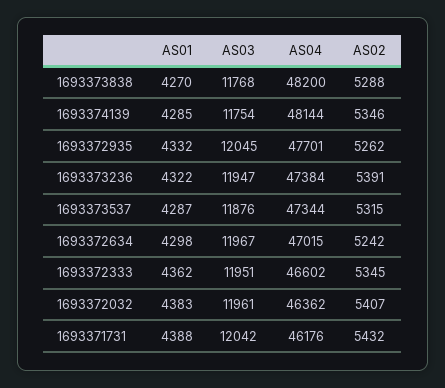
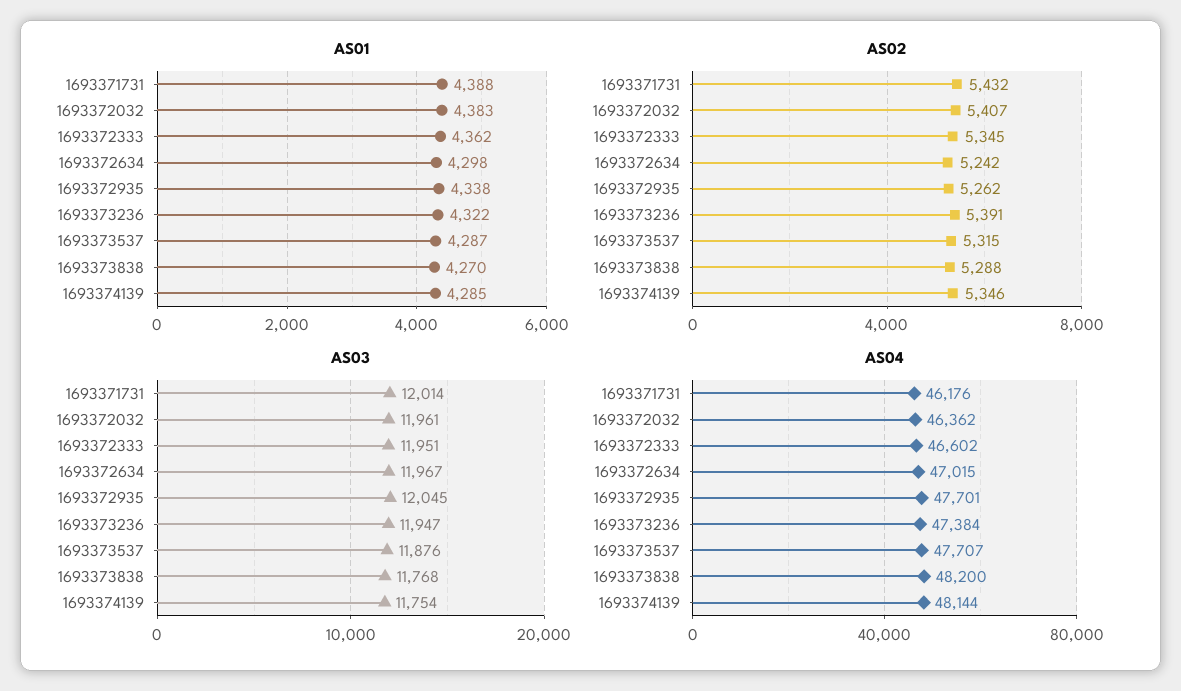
  {
    "AS01": {
      "1693373838": 4270,
      "1693374139": 4285,
-     "1693372935": 4332,
+     "1693372935": 4338,
      "1693373236": 4322,
      "1693373537": 4287,
      "1693372634": 4298,
      "1693372333": 4362,
      "1693372032": 4383,
      "1693371731": 4388
    },
    "AS03": {
      "1693373838": 11768,
      "1693374139": 11754,
      "1693372935": 12045,
      "1693373236": 11947,
      "1693373537": 11876,
      "1693372634": 11967,
      "1693372333": 11951,
      "1693372032": 11961,
-     "1693371731": 12042
+     "1693371731": 12014
    },
    "AS04": {
      "1693373838": 48200,
      "1693374139": 48144,
      "1693372935": 47701,
      "1693373236": 47384,
-     "1693373537": 47344,
+     "1693373537": 47707,
      "1693372634": 47015,
      "1693372333": 46602,
      "1693372032": 46362,
      "1693371731": 46176
    },
    "AS02": {
      "1693373838": 5288,
      "1693374139": 5346,
      "1693372935": 5262,
      "1693373236": 5391,
      "1693373537": 5315,
      "1693372634": 5242,
      "1693372333": 5345,
      "1693372032": 5407,
      "1693371731": 5432
    }
  }

